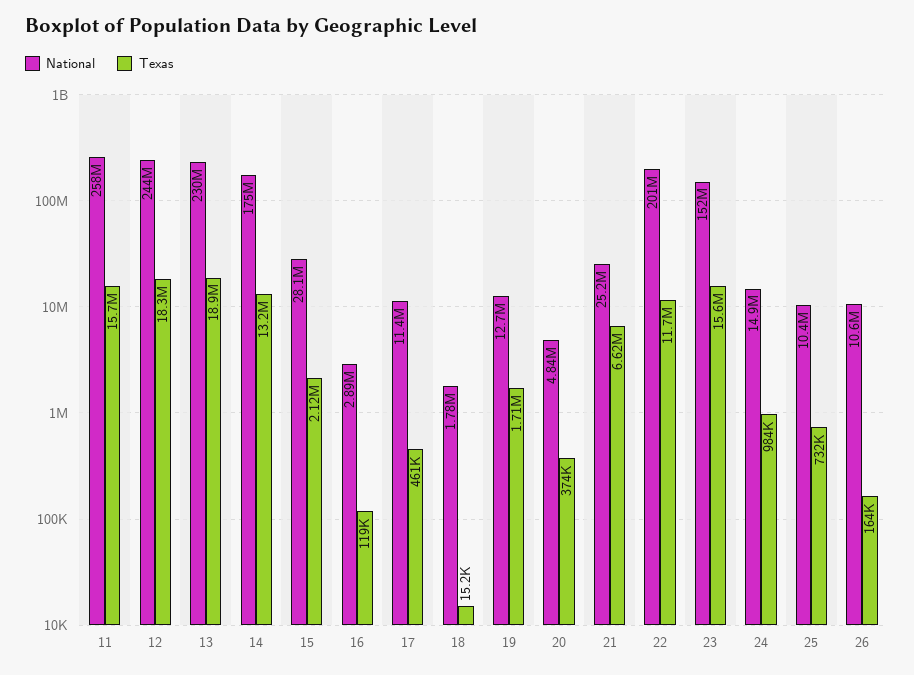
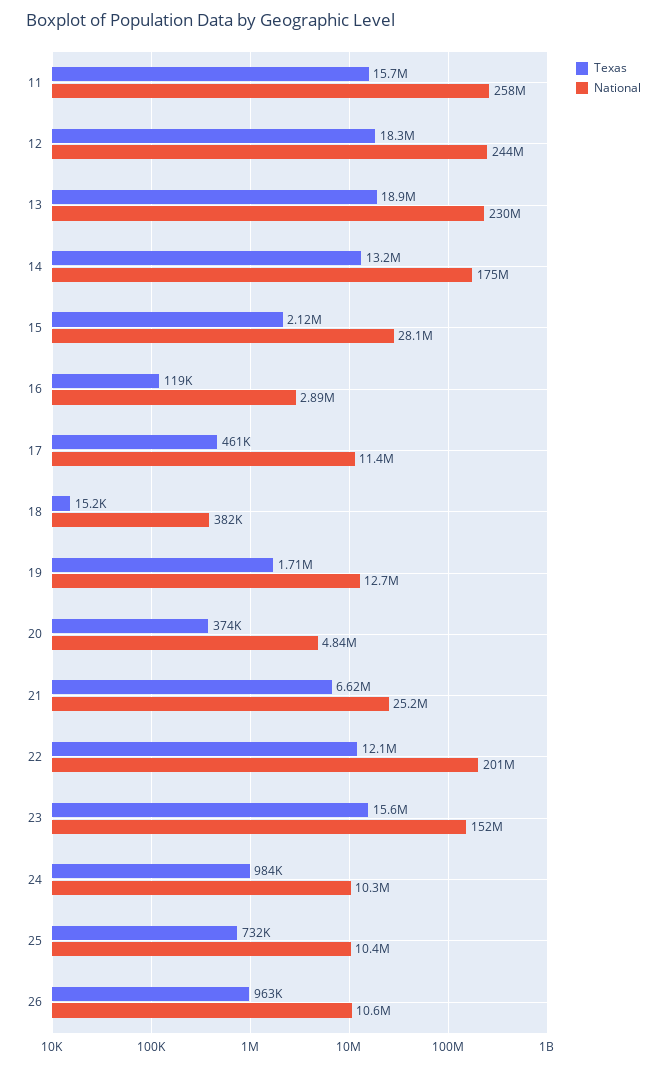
  {
    "National": {
      "11": 258000000,
      "12": 244000000,
      "13": 230000000,
      "14": 175000000,
      "15": 28100000,
      "16": 2890000,
      "17": 11400000,
-     "18": 1780000,
+     "18": 382000,
      "19": 12700000,
      "20": 4840000,
      "21": 25200000,
      "22": 201000000,
      "23": 152000000,
-     "24": 14900000,
+     "24": 10300000,
      "25": 10400000,
      "26": 10600000
    },
    "Texas": {
      "11": 15700000,
      "12": 18300000,
      "13": 18900000,
      "14": 13200000,
      "15": 2120000,
      "16": 119000,
      "17": 461000,
      "18": 15200,
      "19": 1710000,
      "20": 374000,
      "21": 6620000,
-     "22": 11700000,
+     "22": 12100000,
      "23": 15600000,
      "24": 984000,
      "25": 732000,
-     "26": 164000
+     "26": 963000
    }
  }

